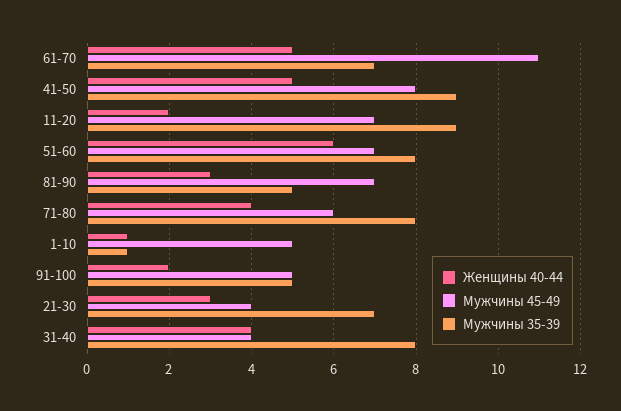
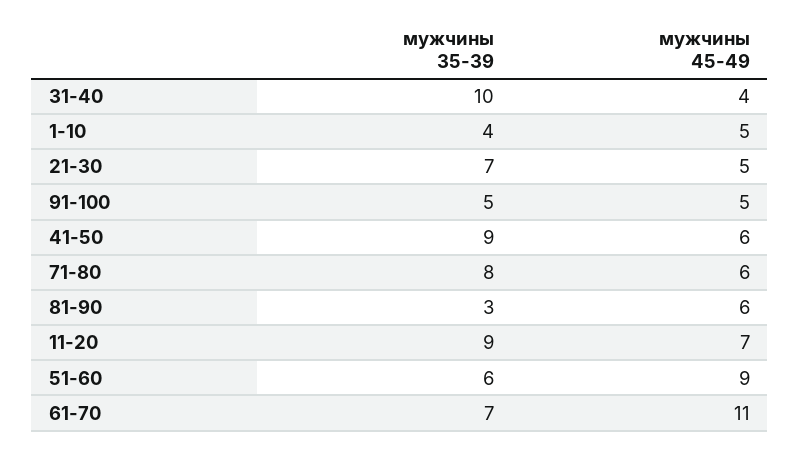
  {
-   "Женщины 40-44": {
-     "61-70": 5,
-     "41-50": 5,
-     "11-20": 2,
-     "51-60": 6,
-     "81-90": 3,
-     "71-80": 4,
-     "1-10": 1,
-     "91-100": 2,
-     "21-30": 3,
-     "31-40": 4
-   },
    "Мужчины 45-49": {
      "61-70": 11,
-     "41-50": 8,
+     "41-50": 6,
      "11-20": 7,
-     "51-60": 7,
+     "51-60": 9,
-     "81-90": 7,
+     "81-90": 6,
      "71-80": 6,
      "1-10": 5,
      "91-100": 5,
-     "21-30": 4,
+     "21-30": 5,
      "31-40": 4
    },
    "Мужчины 35-39": {
      "61-70": 7,
      "41-50": 9,
      "11-20": 9,
-     "51-60": 8,
+     "51-60": 6,
-     "81-90": 5,
+     "81-90": 3,
      "71-80": 8,
-     "1-10": 1,
+     "1-10": 4,
      "91-100": 5,
      "21-30": 7,
-     "31-40": 8
+     "31-40": 10
    }
  }

